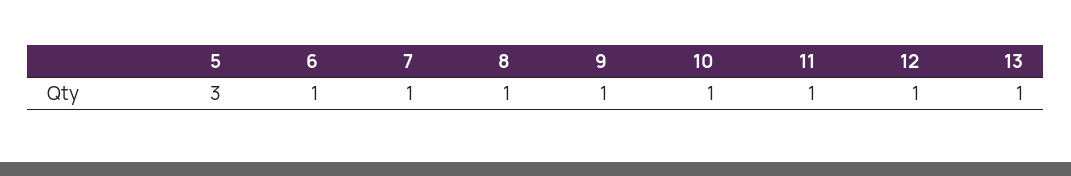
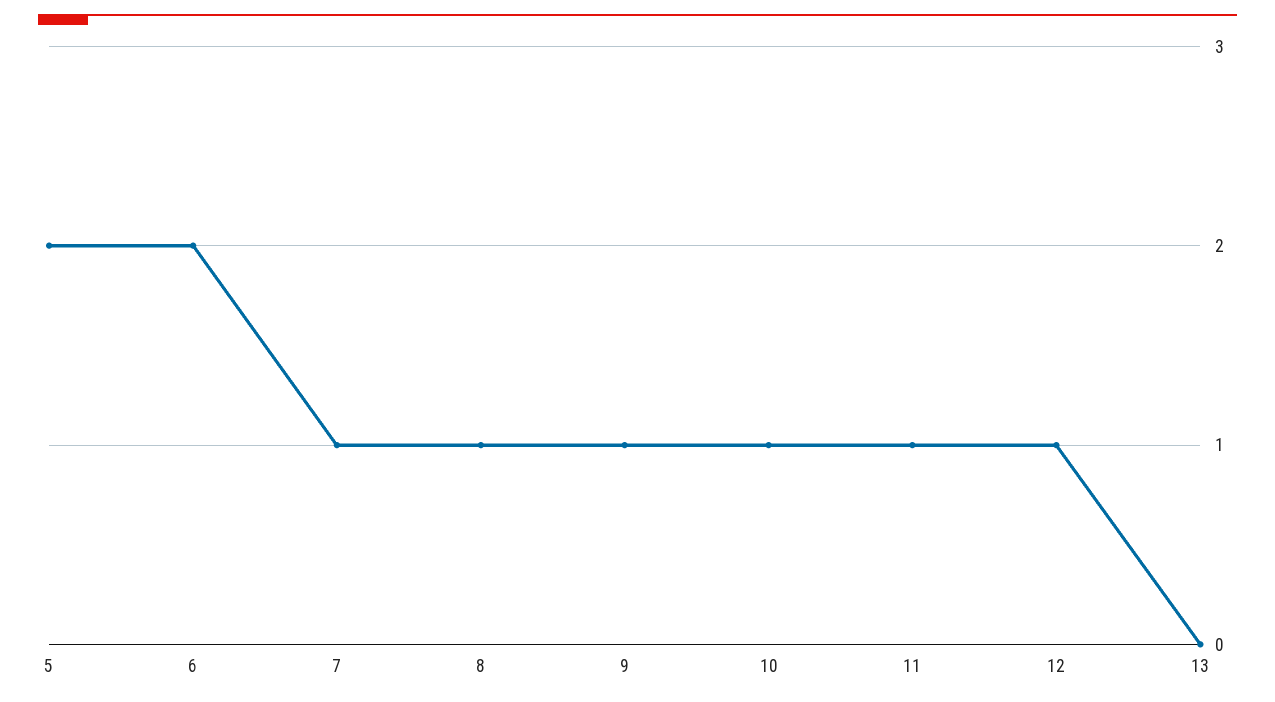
  {
-   "5": 3,
+   "5": 2,
-   "6": 1,
+   "6": 2,
    "7": 1,
    "8": 1,
    "9": 1,
    "10": 1,
    "11": 1,
    "12": 1,
-   "13": 1
+   "13": 0
  }

